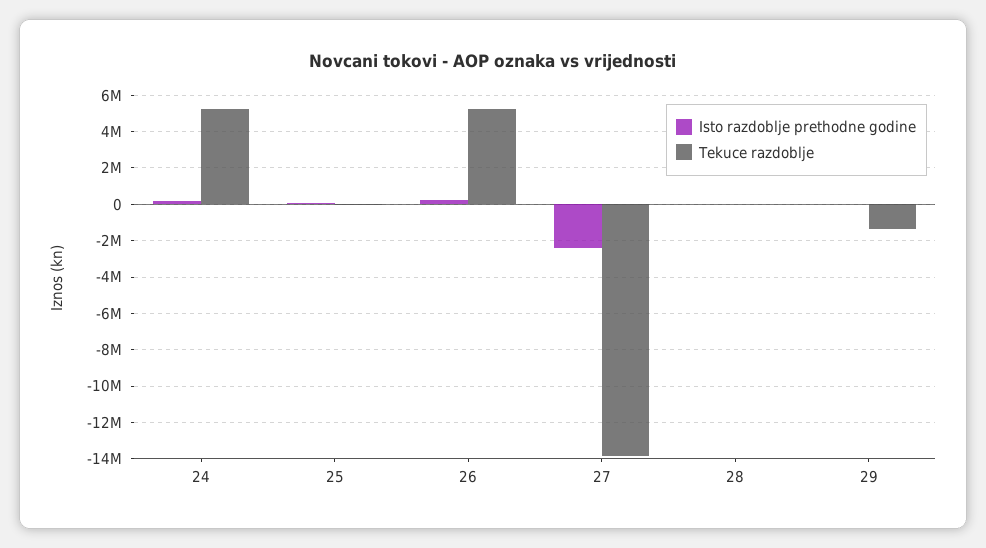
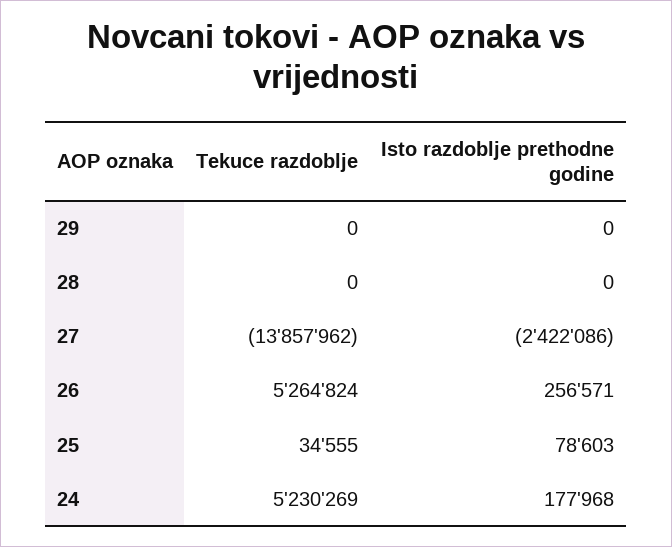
  {
    "Isto razdoblje prethodne godine": {
      "24": 177968,
      "25": 78603,
      "26": 256571,
      "27": -2422086,
      "28": 0,
      "29": 0
    },
    "Tekuce razdoblje": {
      "24": 5230269,
      "25": 34555,
      "26": 5264824,
      "27": -13857962,
      "28": 0,
-     "29": -1500000
+     "29": 0
    }
  }

